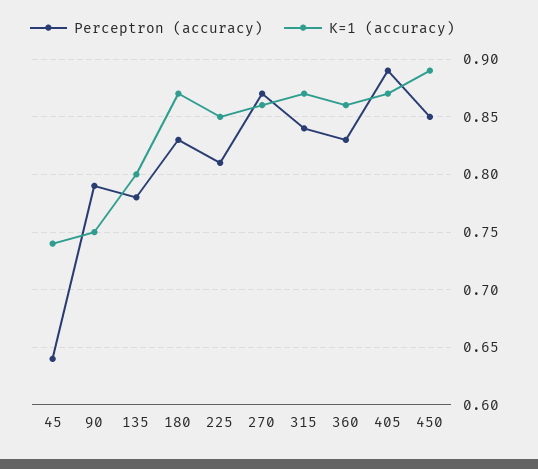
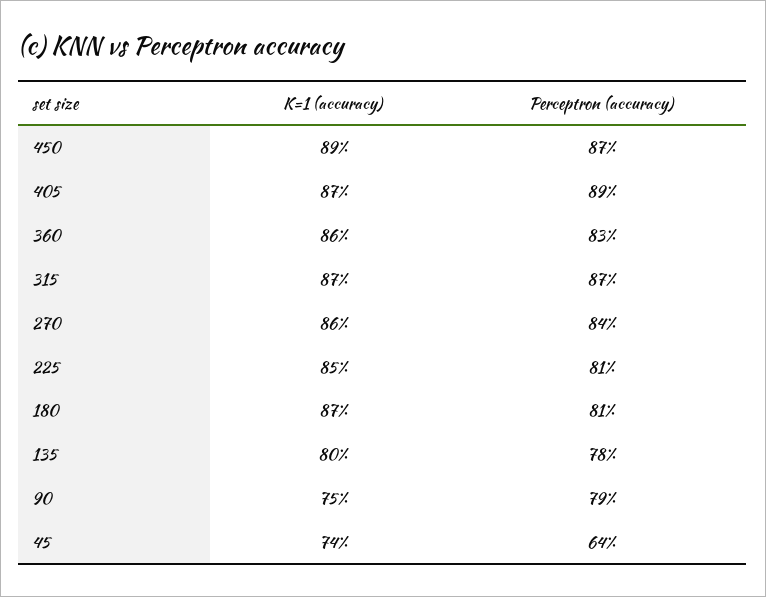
  {
    "Perceptron (accuracy)": {
      "45": 0.64,
      "90": 0.79,
      "135": 0.78,
-     "180": 0.83,
+     "180": 0.81,
      "225": 0.81,
-     "270": 0.87,
+     "270": 0.84,
-     "315": 0.84,
+     "315": 0.87,
      "360": 0.83,
      "405": 0.89,
-     "450": 0.85
+     "450": 0.87
    },
    "K=1 (accuracy)": {
      "45": 0.74,
      "90": 0.75,
      "135": 0.8,
      "180": 0.87,
      "225": 0.85,
      "270": 0.86,
      "315": 0.87,
      "360": 0.86,
      "405": 0.87,
      "450": 0.89
    }
  }

